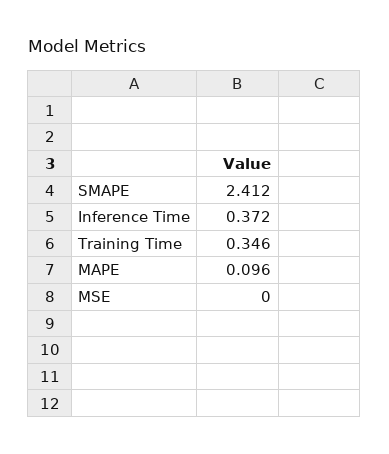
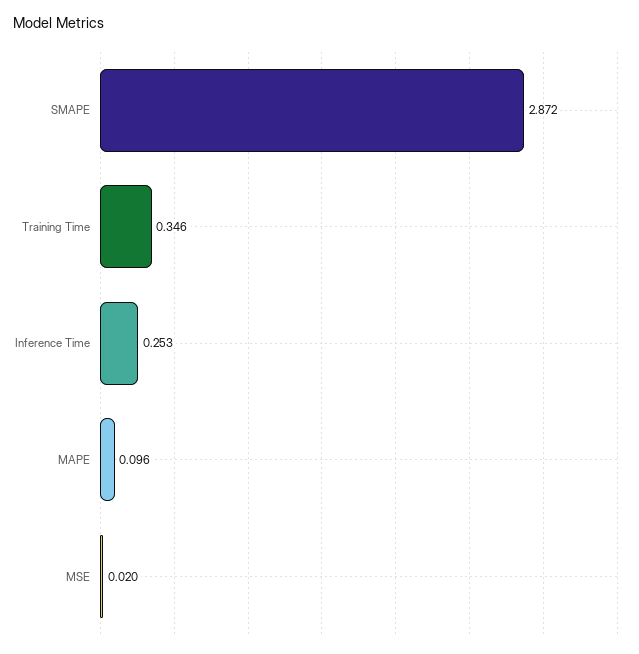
  {
-   "SMAPE": 2.412,
+   "SMAPE": 2.872,
-   "Inference Time": 0.372,
+   "Inference Time": 0.253,
    "Training Time": 0.346,
    "MAPE": 0.096,
-   "MSE": 0
+   "MSE": 0.02
  }

